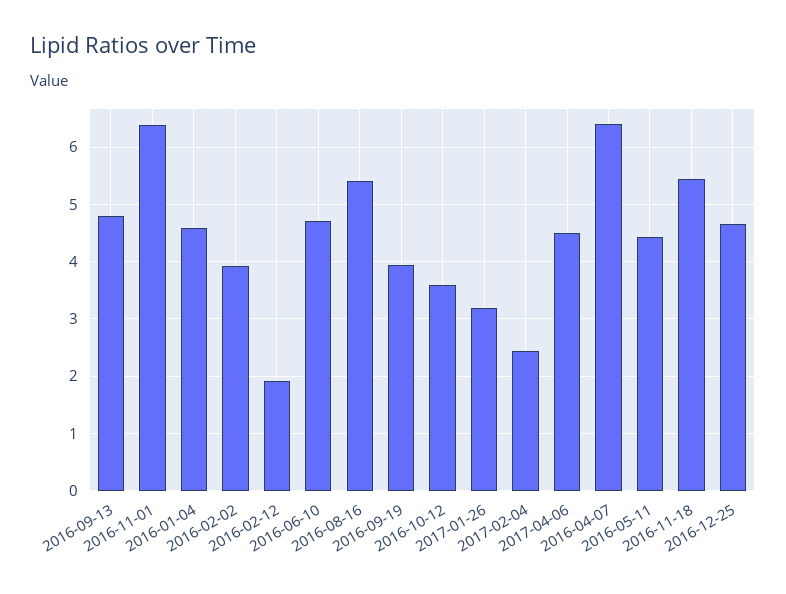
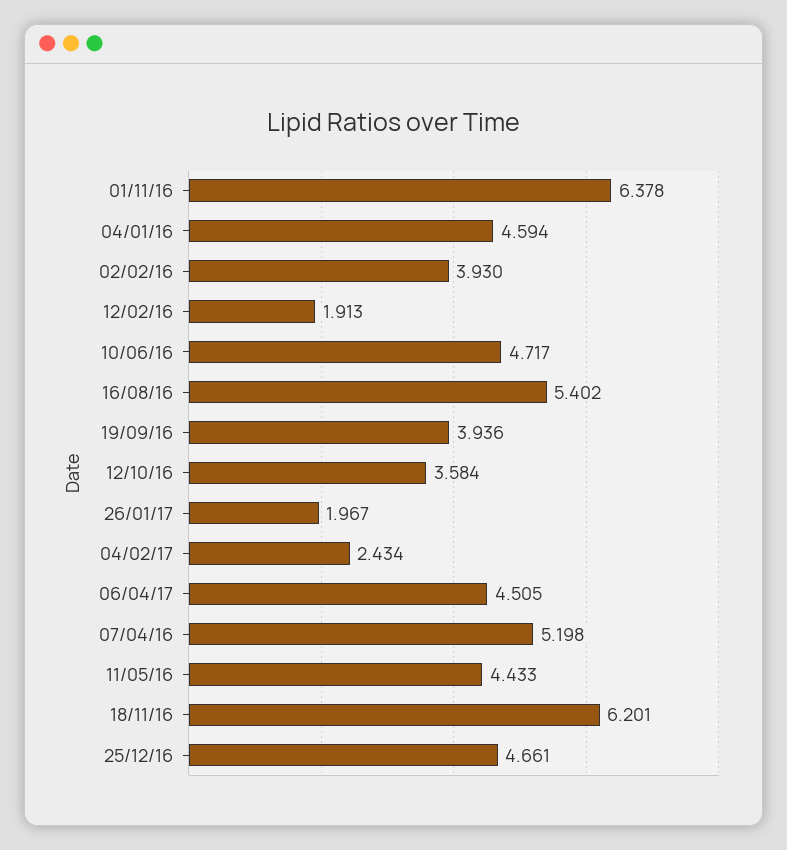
  {
-   "2016-09-13": 4.8,
    "2016-11-01": 6.378,
    "2016-01-04": 4.594,
    "2016-02-02": 3.93,
    "2016-02-12": 1.913,
    "2016-06-10": 4.717,
    "2016-08-16": 5.402,
    "2016-09-19": 3.936,
    "2016-10-12": 3.584,
-   "2017-01-26": 3.2,
+   "2017-01-26": 1.967,
    "2017-02-04": 2.434,
    "2017-04-06": 4.505,
-   "2016-04-07": 6.4,
+   "2016-04-07": 5.198,
    "2016-05-11": 4.433,
-   "2016-11-18": 5.4,
+   "2016-11-18": 6.201,
    "2016-12-25": 4.661
  }

